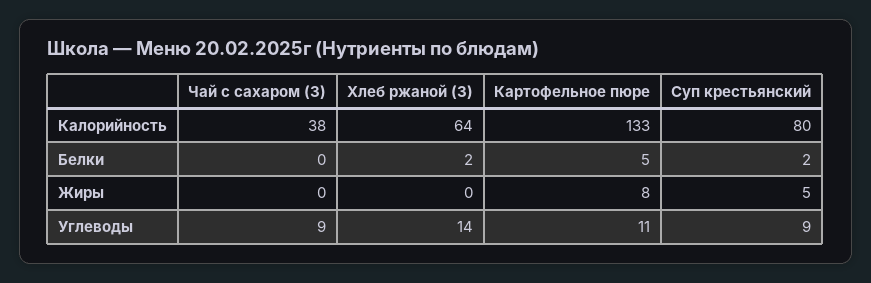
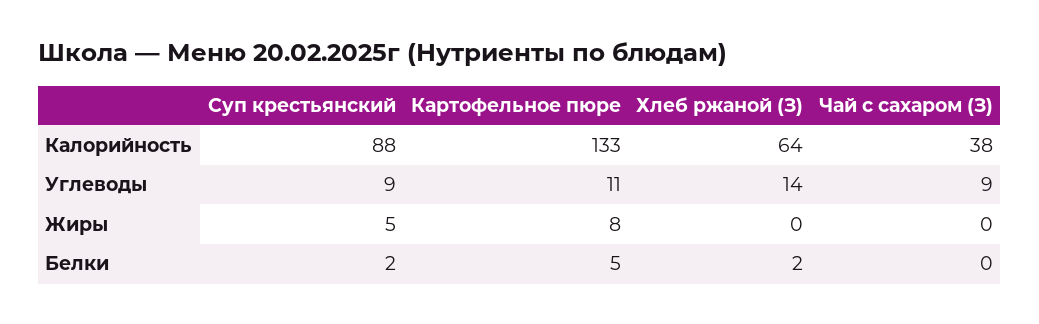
  {
    "Чай с сахаром (З)": {
      "Калорийность": 38,
      "Белки": 0,
      "Жиры": 0,
      "Углеводы": 9
    },
    "Хлеб ржаной (З)": {
      "Калорийность": 64,
      "Белки": 2,
      "Жиры": 0,
      "Углеводы": 14
    },
    "Картофельное пюре": {
      "Калорийность": 133,
      "Белки": 5,
      "Жиры": 8,
      "Углеводы": 11
    },
    "Суп крестьянский": {
-     "Калорийность": 80,
+     "Калорийность": 88,
      "Белки": 2,
      "Жиры": 5,
      "Углеводы": 9
    }
  }

